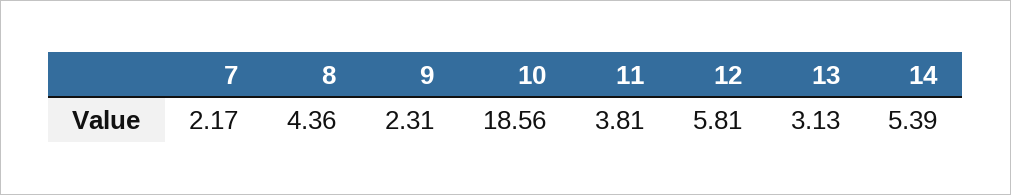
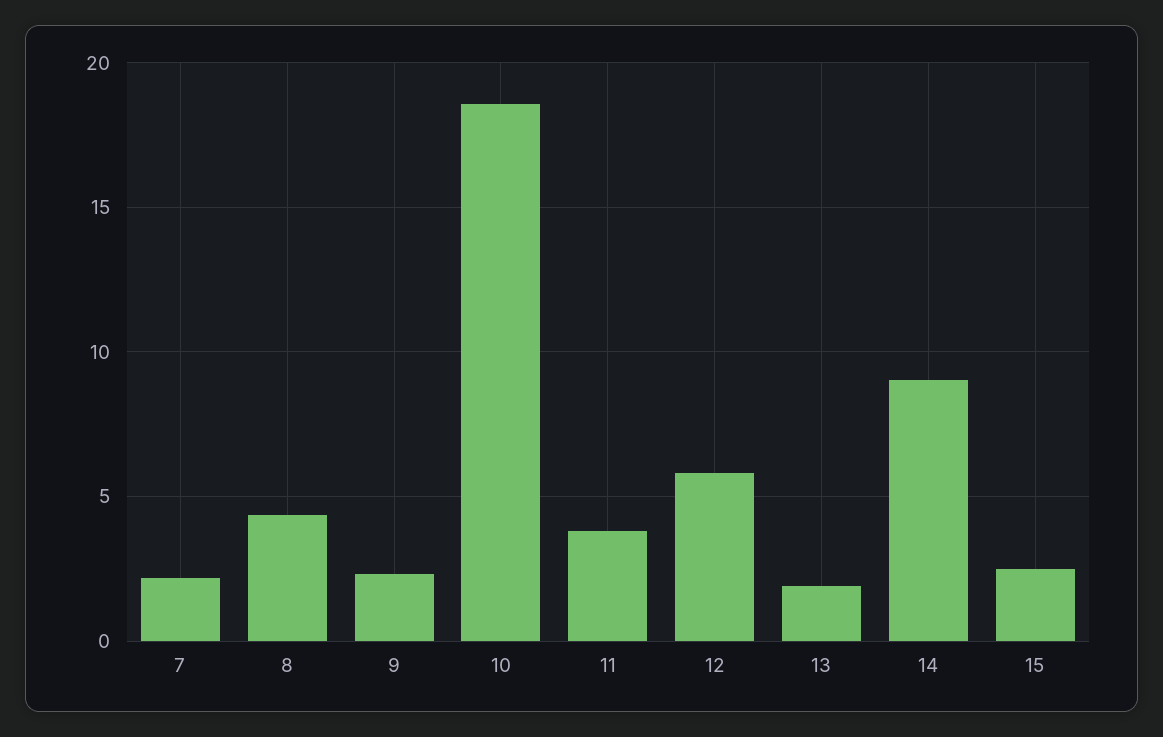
  {
    "7": 2.17,
    "8": 4.36,
    "9": 2.31,
    "10": 18.56,
    "11": 3.81,
    "12": 5.81,
-   "13": 3.13,
+   "13": 2,
-   "14": 5.39
+   "14": 9,
+   "15": 2.5
  }

